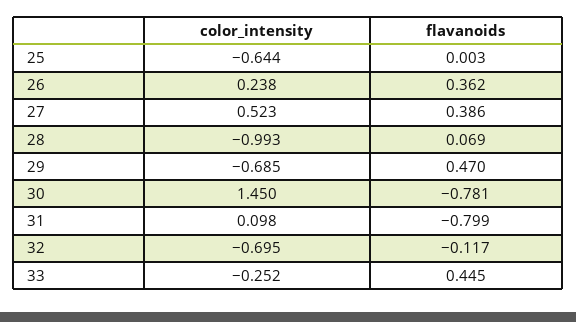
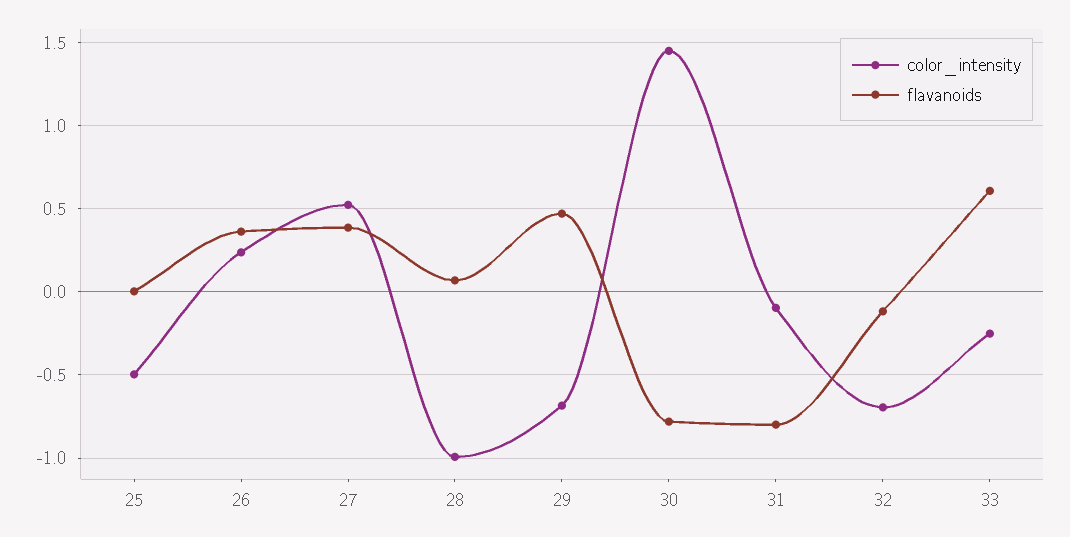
  {
    "color_intensity": {
-     "25": -0.644,
+     "25": -0.5,
      "26": 0.238,
      "27": 0.523,
      "28": -0.993,
      "29": -0.685,
      "30": 1.45,
-     "31": 0.098,
+     "31": -0.1,
      "32": -0.695,
      "33": -0.252
    },
    "flavanoids": {
      "25": 0.003,
      "26": 0.362,
      "27": 0.386,
      "28": 0.069,
      "29": 0.47,
      "30": -0.781,
      "31": -0.799,
      "32": -0.117,
-     "33": 0.445
+     "33": 0.6
    }
  }

